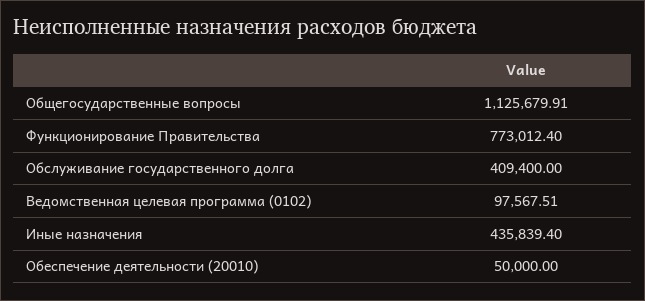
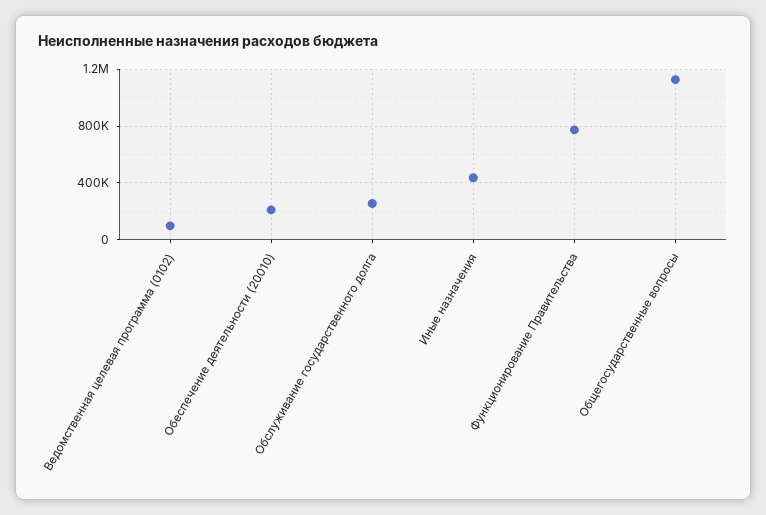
  {
    "Общегосударственные вопросы": 1125679.91,
    "Функционирование Правительства": 773012.4,
-   "Обслуживание государственного долга": 409400,
+   "Обслуживание государственного долга": 250000,
    "Ведомственная целевая программа (0102)": 97567.51,
    "Иные назначения": 435839.4,
-   "Обеспечение деятельности (20010)": 50000
+   "Обеспечение деятельности (20010)": 200000
  }

